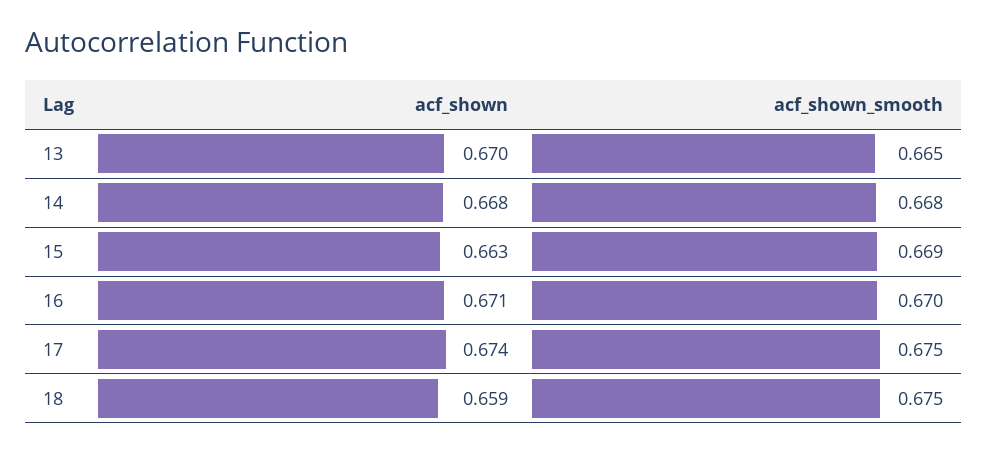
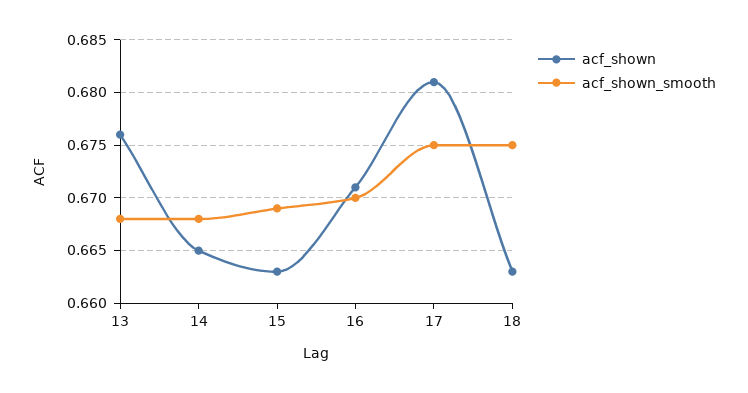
  {
    "acf_shown": {
-     "13": 0.67,
+     "13": 0.676,
-     "14": 0.668,
+     "14": 0.665,
      "15": 0.663,
      "16": 0.671,
-     "17": 0.674,
+     "17": 0.681,
-     "18": 0.659
+     "18": 0.663
    },
    "acf_shown_smooth": {
-     "13": 0.665,
+     "13": 0.668,
      "14": 0.668,
      "15": 0.669,
      "16": 0.67,
      "17": 0.675,
      "18": 0.675
    }
  }

